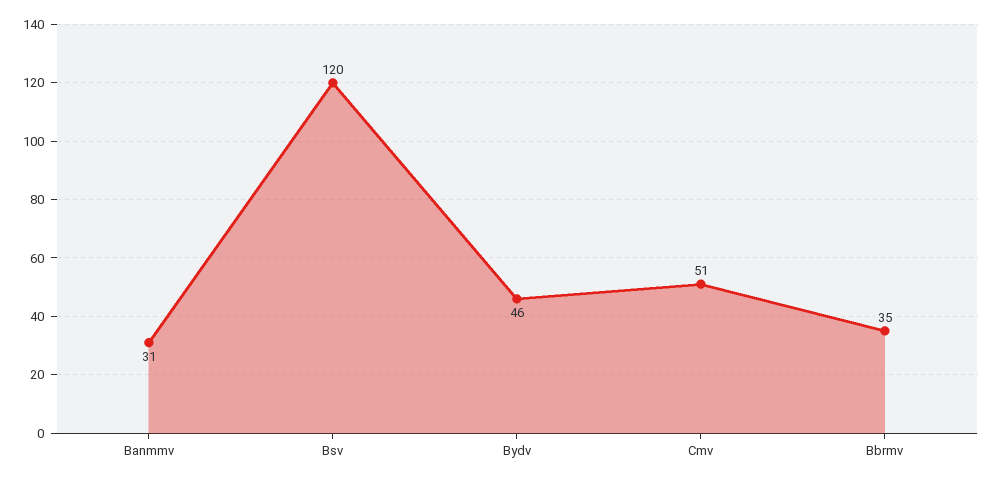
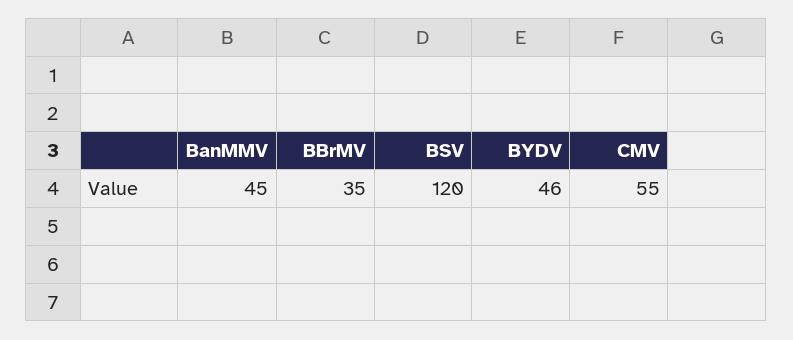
  {
-   "Banmmv": 31,
+   "Banmmv": 45,
    "Bsv": 120,
    "Bydv": 46,
-   "Cmv": 51,
+   "Cmv": 55,
    "Bbrmv": 35
  }

